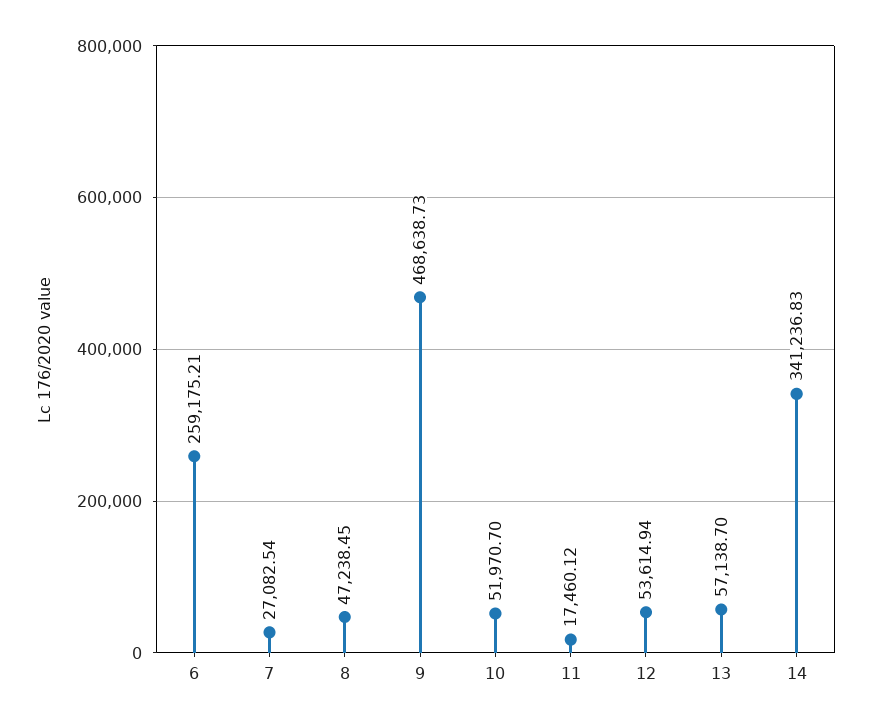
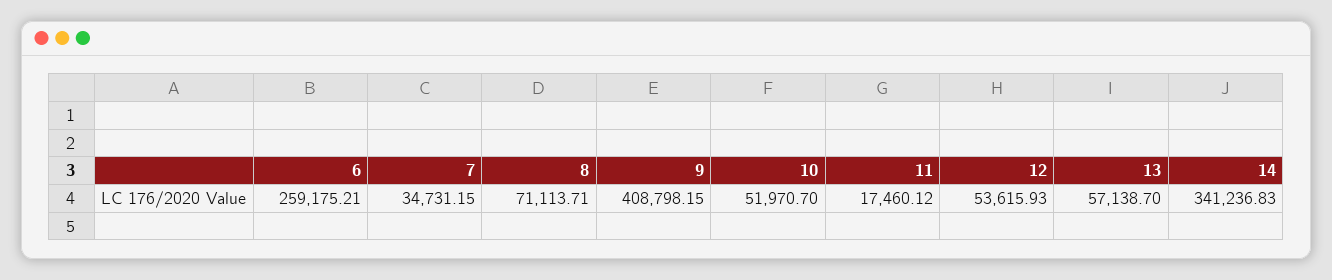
  {
    "6": 259175.21,
-   "7": 27082.54,
+   "7": 34731.15,
-   "8": 47238.45,
+   "8": 71113.71,
-   "9": 468638.73,
+   "9": 408798.15,
    "10": 51970.7,
    "11": 17460.12,
-   "12": 53614.94,
+   "12": 53615.93,
    "13": 57138.7,
    "14": 341236.83
  }

